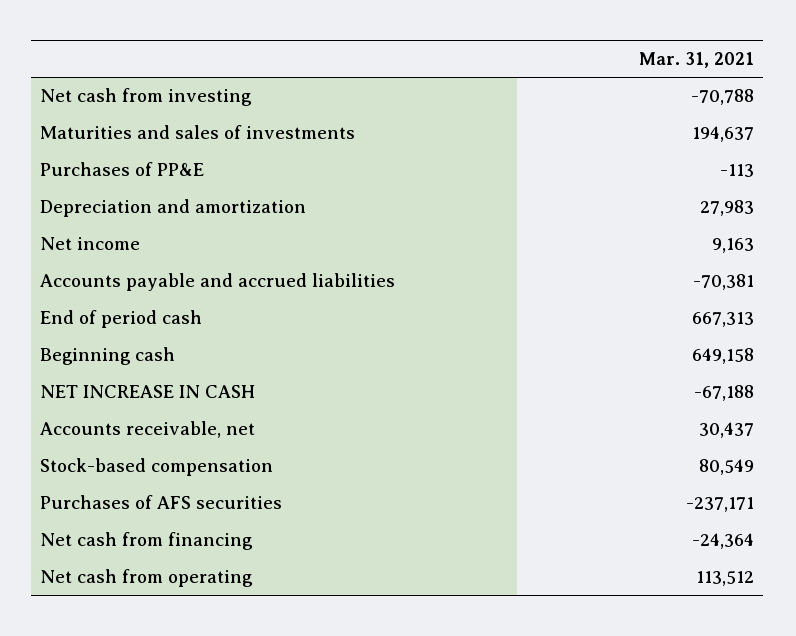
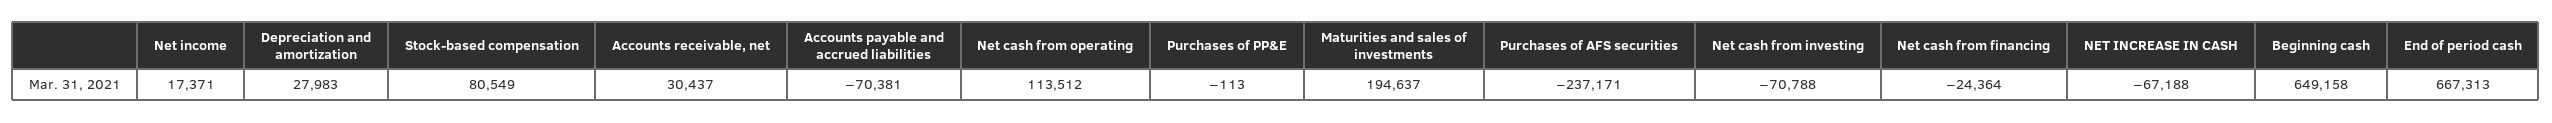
  {
    "Net cash from investing": -70788,
    "Maturities and sales of investments": 194637,
    "Purchases of PP&E": -113,
    "Depreciation and amortization": 27983,
-   "Net income": 9163,
+   "Net income": 17371,
    "Accounts payable and accrued liabilities": -70381,
    "End of period cash": 667313,
    "Beginning cash": 649158,
    "NET INCREASE IN CASH": -67188,
    "Accounts receivable, net": 30437,
    "Stock-based compensation": 80549,
    "Purchases of AFS securities": -237171,
    "Net cash from financing": -24364,
    "Net cash from operating": 113512
  }

